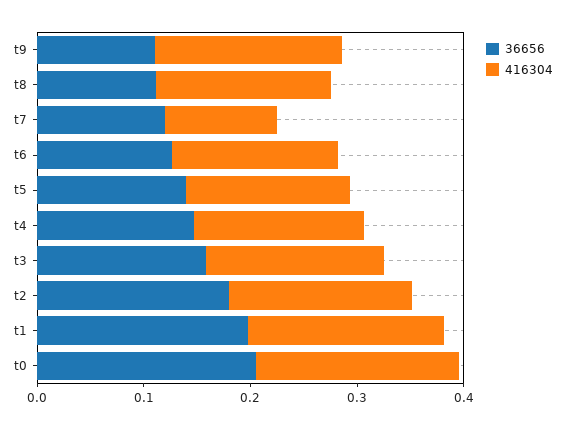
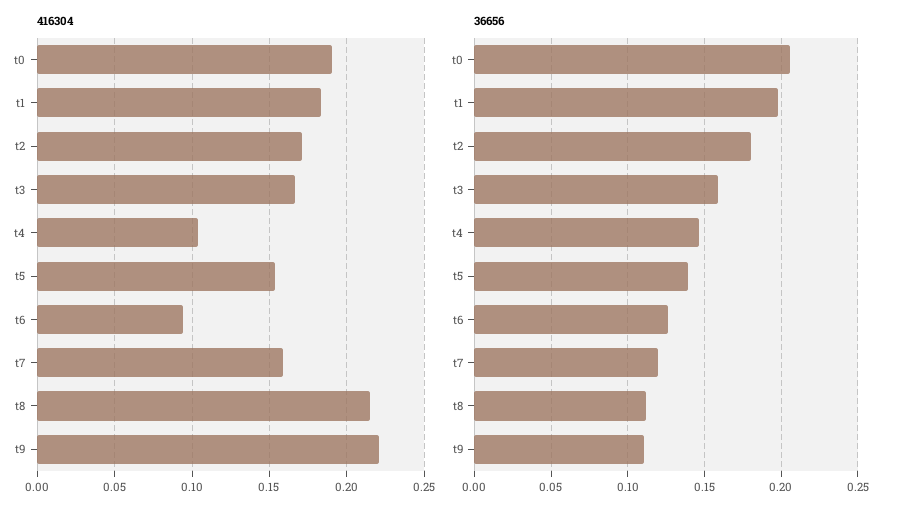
  {
    "36656": {
      "t9": 0.11,
      "t8": 0.11,
      "t7": 0.12,
      "t6": 0.125,
      "t5": 0.14,
      "t4": 0.145,
      "t3": 0.16,
      "t2": 0.18,
      "t1": 0.2,
      "t0": 0.205
    },
    "416304": {
-     "t9": 0.18,
+     "t9": 0.22,
-     "t8": 0.16,
+     "t8": 0.215,
-     "t7": 0.1,
+     "t7": 0.16,
-     "t6": 0.16,
+     "t6": 0.095,
      "t5": 0.155,
-     "t4": 0.16,
+     "t4": 0.105,
      "t3": 0.165,
      "t2": 0.17,
      "t1": 0.185,
      "t0": 0.19
    }
  }

